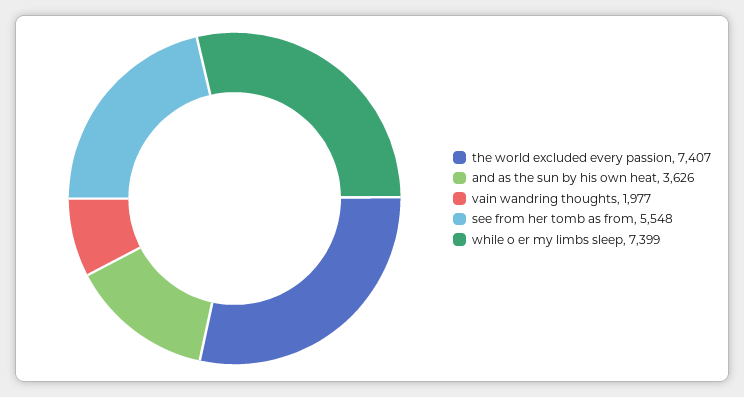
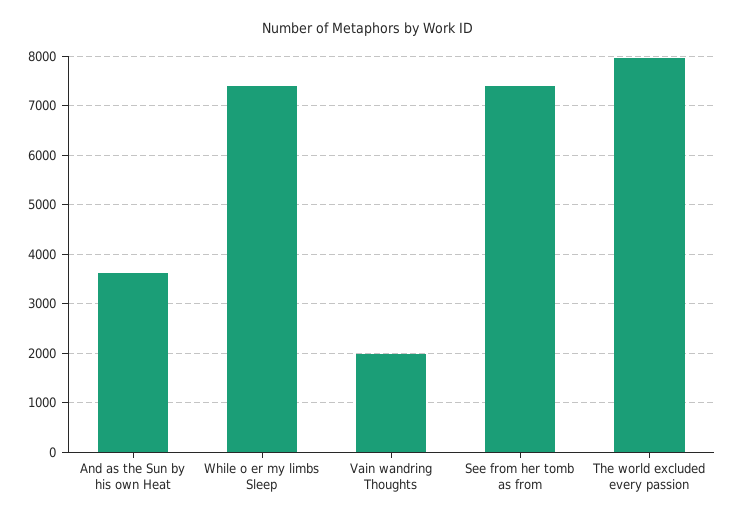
  {
-   "the world excluded every passion": 7407,
+   "the world excluded every passion": 8000,
    "and as the sun by his own heat": 3626,
    "vain wandring thoughts": 1977,
-   "see from her tomb as from": 5548,
+   "see from her tomb as from": 7400,
    "while o er my limbs sleep": 7399
  }

